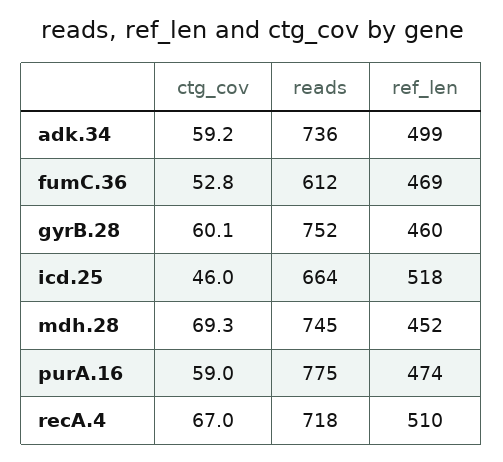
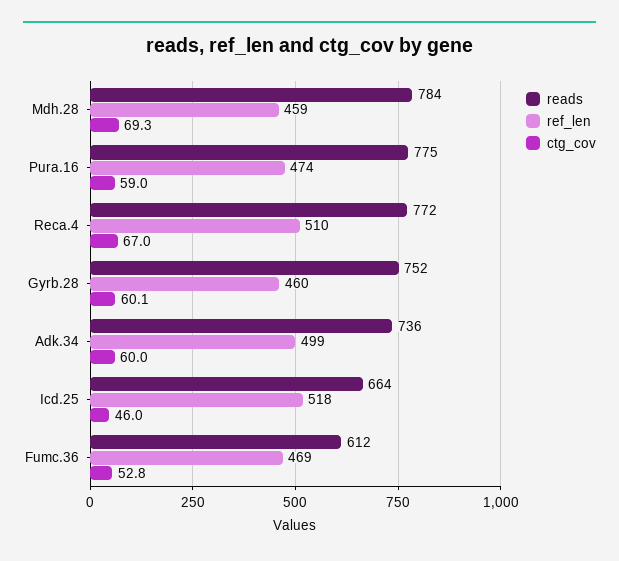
  {
    "ctg_cov": {
-     "adk.34": 59.2,
+     "adk.34": 60,
      "fumC.36": 52.8,
      "gyrB.28": 60.1,
      "icd.25": 46,
      "mdh.28": 69.3,
      "purA.16": 59,
      "recA.4": 67
    },
    "reads": {
      "adk.34": 736,
      "fumC.36": 612,
      "gyrB.28": 752,
      "icd.25": 664,
-     "mdh.28": 745,
+     "mdh.28": 784,
      "purA.16": 775,
-     "recA.4": 718
+     "recA.4": 772
    },
    "ref_len": {
      "adk.34": 499,
      "fumC.36": 469,
      "gyrB.28": 460,
      "icd.25": 518,
-     "mdh.28": 452,
+     "mdh.28": 459,
      "purA.16": 474,
      "recA.4": 510
    }
  }

